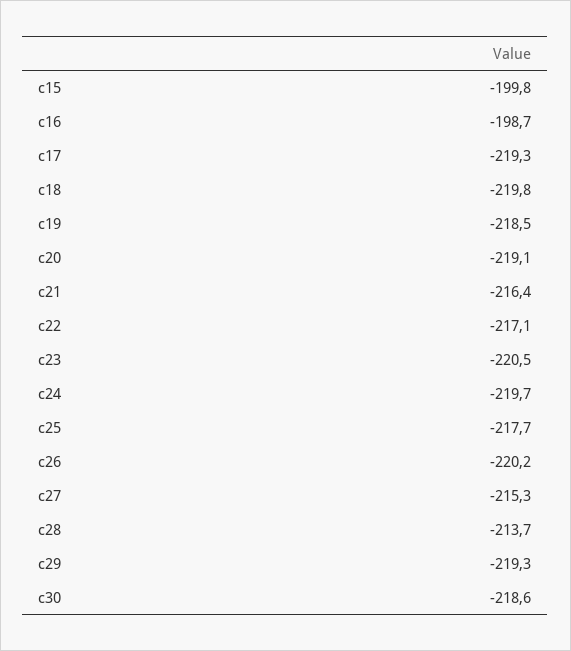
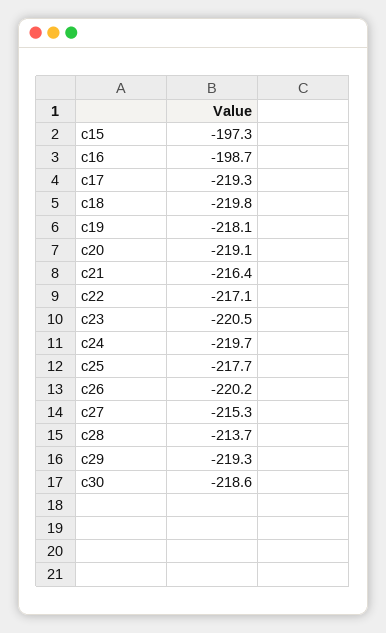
  {
-   "c15": -199.8,
+   "c15": -197.3,
    "c16": -198.7,
    "c17": -219.3,
    "c18": -219.8,
-   "c19": -218.5,
+   "c19": -218.1,
    "c20": -219.1,
    "c21": -216.4,
    "c22": -217.1,
    "c23": -220.5,
    "c24": -219.7,
    "c25": -217.7,
    "c26": -220.2,
    "c27": -215.3,
    "c28": -213.7,
    "c29": -219.3,
    "c30": -218.6
  }

